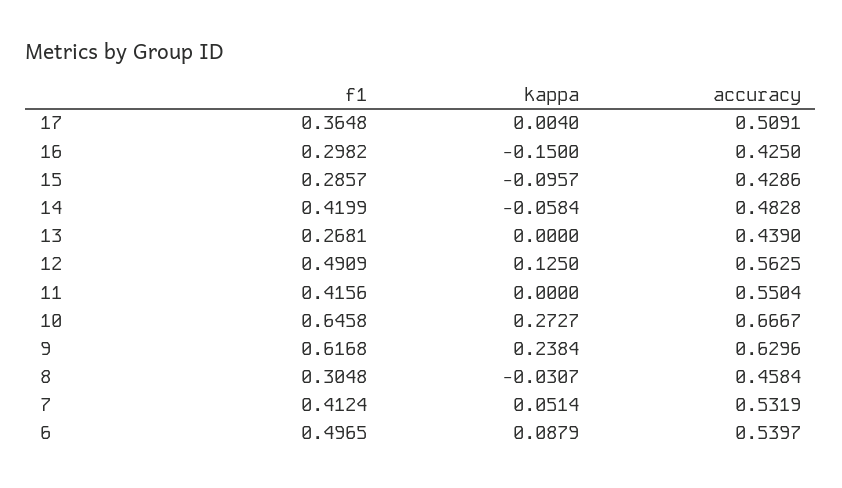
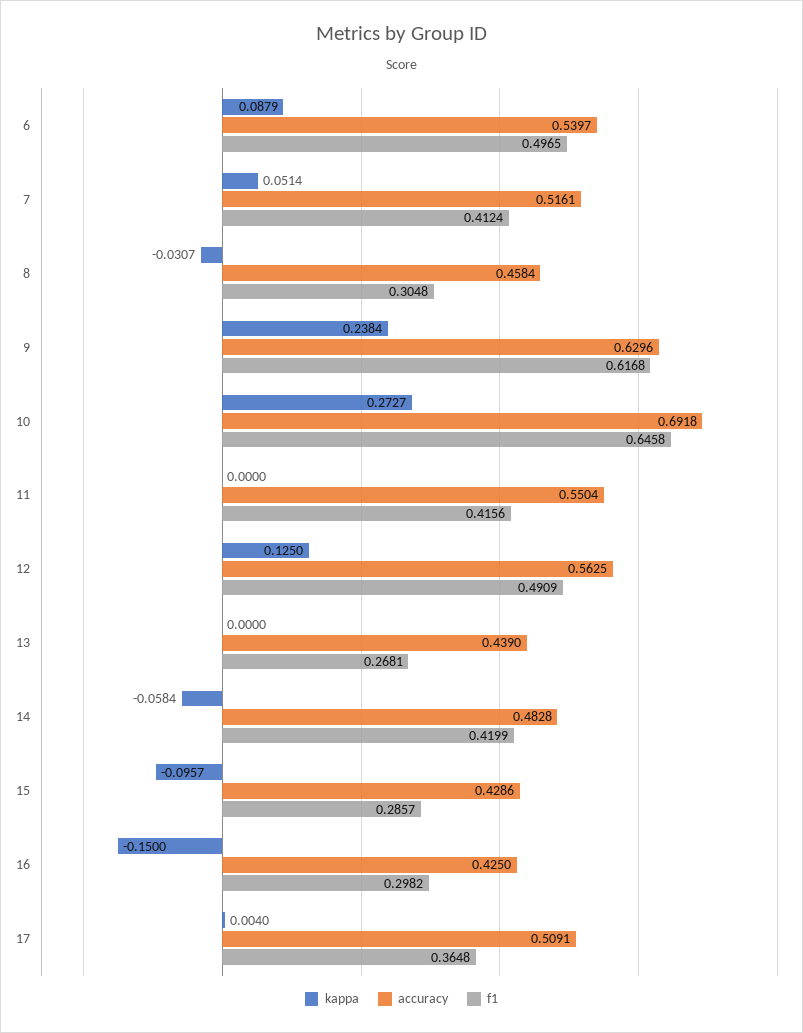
  {
    "f1": {
      "17": 0.3648,
      "16": 0.2982,
      "15": 0.2857,
      "14": 0.4199,
      "13": 0.2681,
      "12": 0.4909,
      "11": 0.4156,
      "10": 0.6458,
      "9": 0.6168,
      "8": 0.3048,
      "7": 0.4124,
      "6": 0.4965
    },
    "kappa": {
      "17": 0.004,
      "16": -0.15,
      "15": -0.0957,
      "14": -0.0584,
      "13": 0,
      "12": 0.125,
      "11": 0,
      "10": 0.2727,
      "9": 0.2384,
      "8": -0.0307,
      "7": 0.0514,
      "6": 0.0879
    },
    "accuracy": {
      "17": 0.5091,
      "16": 0.425,
      "15": 0.4286,
      "14": 0.4828,
      "13": 0.439,
      "12": 0.5625,
      "11": 0.5504,
-     "10": 0.6667,
+     "10": 0.6918,
      "9": 0.6296,
      "8": 0.4584,
-     "7": 0.5319,
+     "7": 0.5161,
      "6": 0.5397
    }
  }

